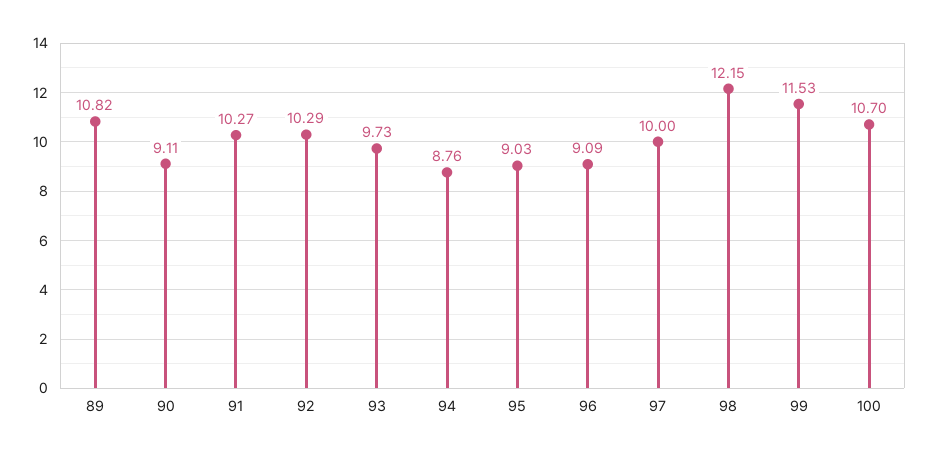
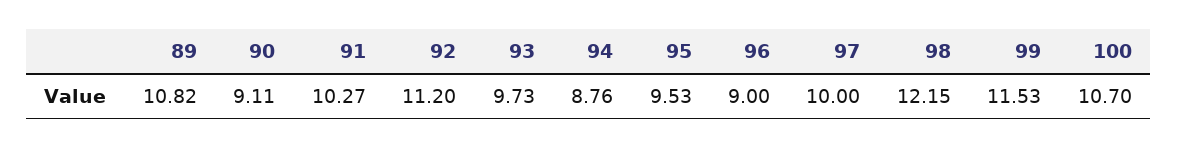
  {
    "89": 10.82,
    "90": 9.11,
    "91": 10.27,
-   "92": 10.29,
+   "92": 11.2,
    "93": 9.73,
    "94": 8.76,
-   "95": 9.03,
+   "95": 9.53,
-   "96": 9.09,
+   "96": 9,
    "97": 10,
    "98": 12.15,
    "99": 11.53,
    "100": 10.7
  }

